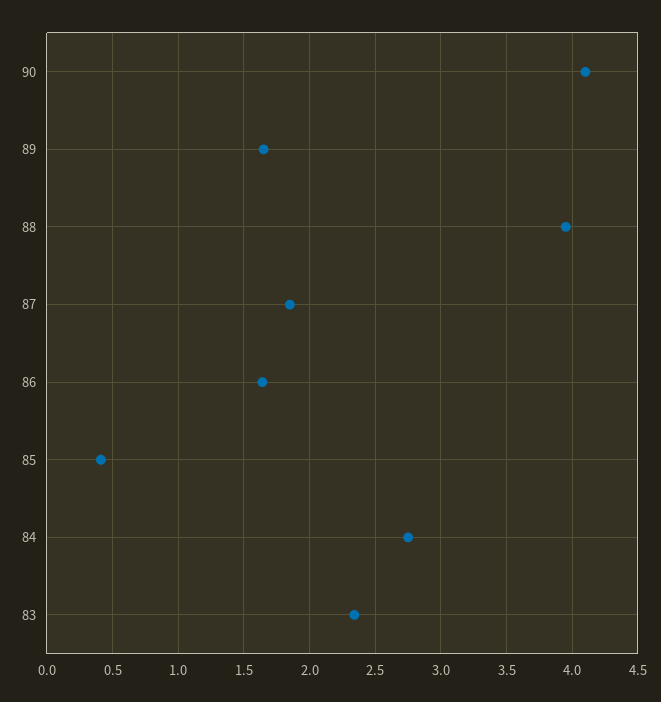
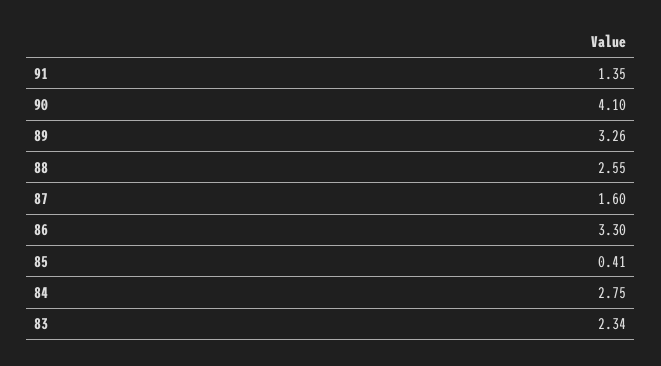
  {
    "90": 4.1,
-   "89": 1.65,
+   "89": 3.26,
-   "88": 3.95,
+   "88": 2.55,
-   "87": 1.85,
+   "87": 1.6,
-   "86": 1.65,
+   "86": 3.3,
    "85": 0.41,
    "84": 2.75,
-   "83": 2.34
+   "83": 2.34,
+   "91": 1.35
  }

